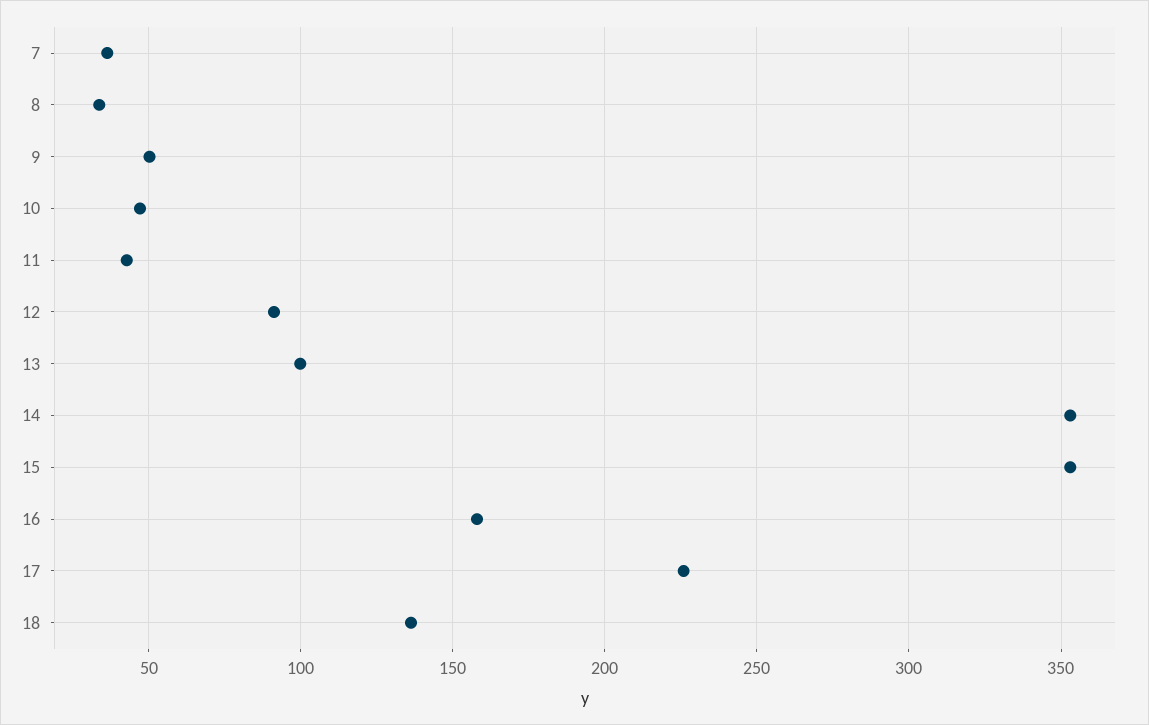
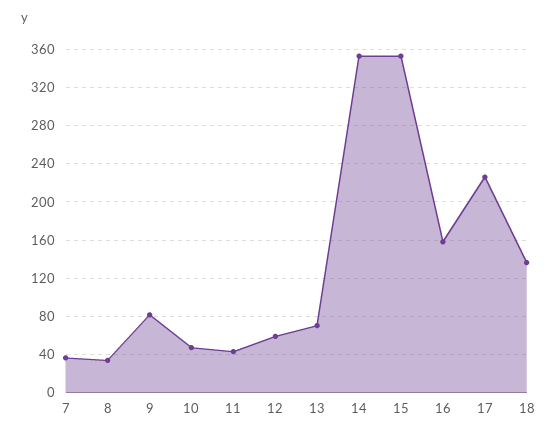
  {
    "7": 35,
    "8": 35,
-   "9": 50,
+   "9": 80,
    "10": 45,
    "11": 45,
-   "12": 90,
+   "12": 60,
-   "13": 100,
+   "13": 70,
    "14": 355,
    "15": 355,
    "16": 160,
    "17": 225,
    "18": 135
  }

